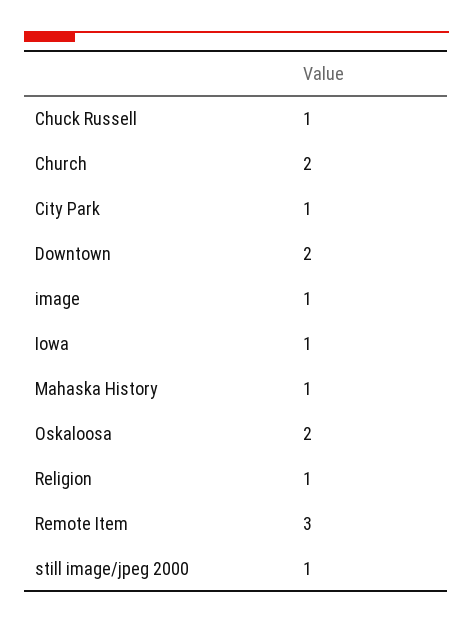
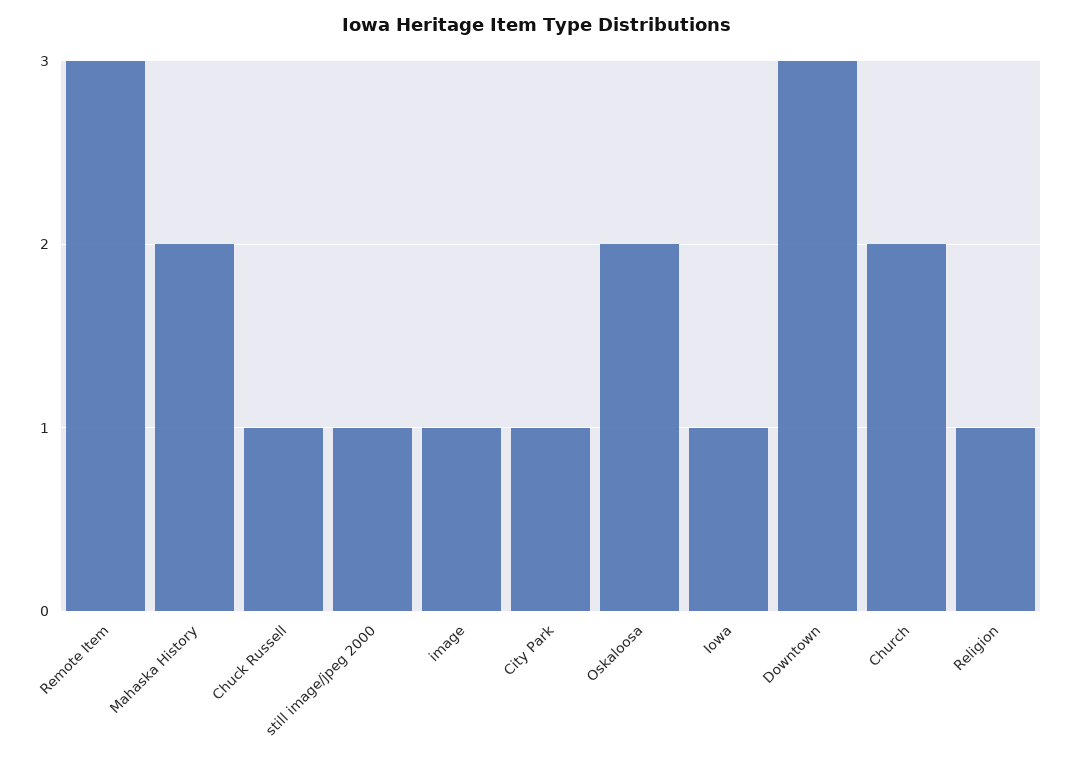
  {
    "Chuck Russell": 1,
    "Church": 2,
    "City Park": 1,
-   "Downtown": 2,
+   "Downtown": 3,
    "image": 1,
    "Iowa": 1,
-   "Mahaska History": 1,
+   "Mahaska History": 2,
    "Oskaloosa": 2,
    "Religion": 1,
    "Remote Item": 3,
    "still image/jpeg 2000": 1
  }

